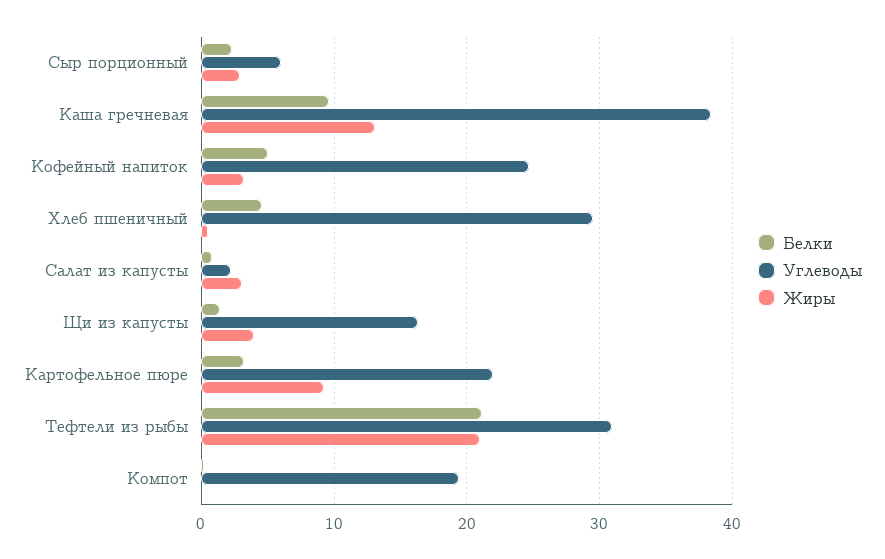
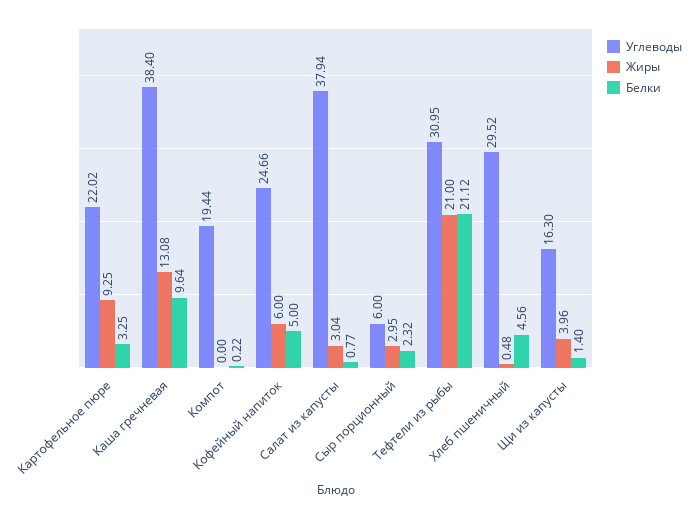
  {
    "Белки": {
      "Сыр порционный": 2.32,
      "Каша гречневая": 9.64,
      "Кофейный напиток": 5,
      "Хлеб пшеничный": 4.56,
      "Салат из капусты": 0.77,
      "Щи из капусты": 1.4,
      "Картофельное пюре": 3.25,
      "Тефтели из рыбы": 21.12,
      "Компот": 0.22
    },
    "Углеводы": {
      "Сыр порционный": 6,
      "Каша гречневая": 38.4,
      "Кофейный напиток": 24.66,
      "Хлеб пшеничный": 29.52,
-     "Салат из капусты": 2,
+     "Салат из капусты": 37.94,
      "Щи из капусты": 16.3,
      "Картофельное пюре": 22.02,
      "Тефтели из рыбы": 30.95,
      "Компот": 19.44
    },
    "Жиры": {
      "Сыр порционный": 2.95,
      "Каша гречневая": 13.08,
-     "Кофейный напиток": 3,
+     "Кофейный напиток": 6,
      "Хлеб пшеничный": 0.48,
      "Салат из капусты": 3.04,
      "Щи из капусты": 3.96,
      "Картофельное пюре": 9.25,
      "Тефтели из рыбы": 21,
      "Компот": 0
    }
  }

